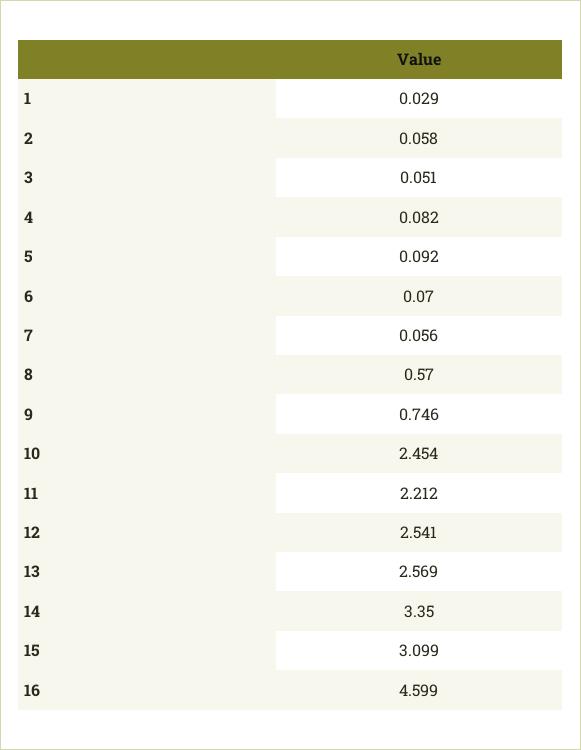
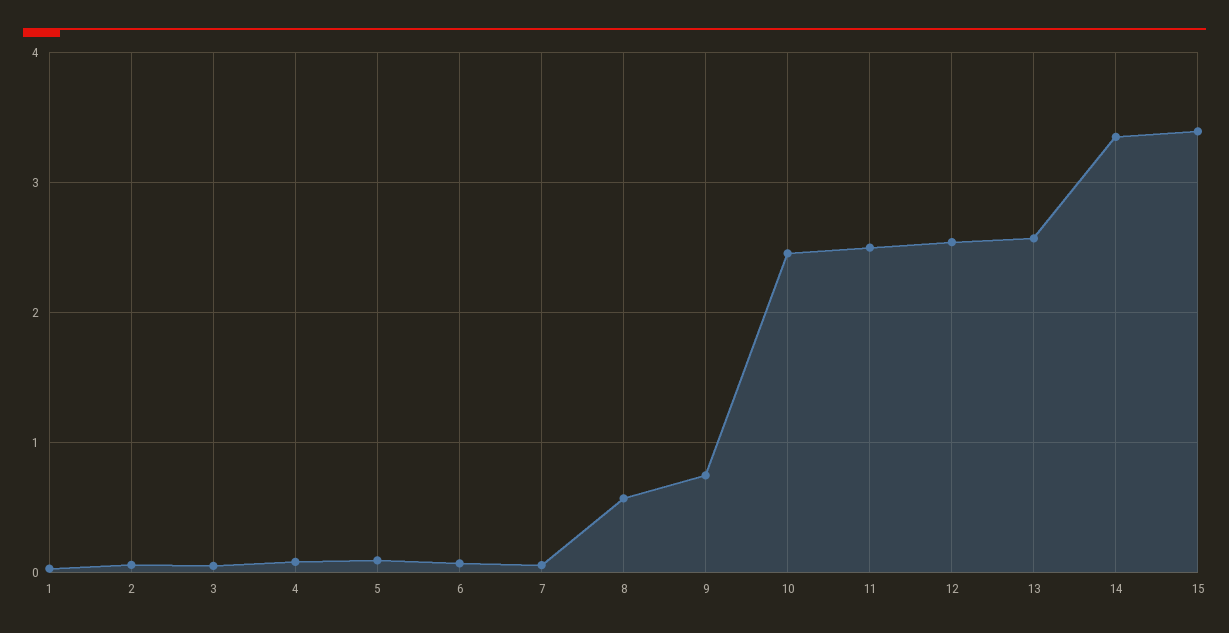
  {
    "1": 0.029,
    "2": 0.058,
    "3": 0.051,
    "4": 0.082,
    "5": 0.092,
    "6": 0.07,
    "7": 0.056,
    "8": 0.57,
    "9": 0.746,
    "10": 2.454,
-   "11": 2.212,
+   "11": 2.5,
    "12": 2.541,
    "13": 2.569,
    "14": 3.35,
-   "15": 3.099,
+   "15": 3.4
-   "16": 4.599
  }

